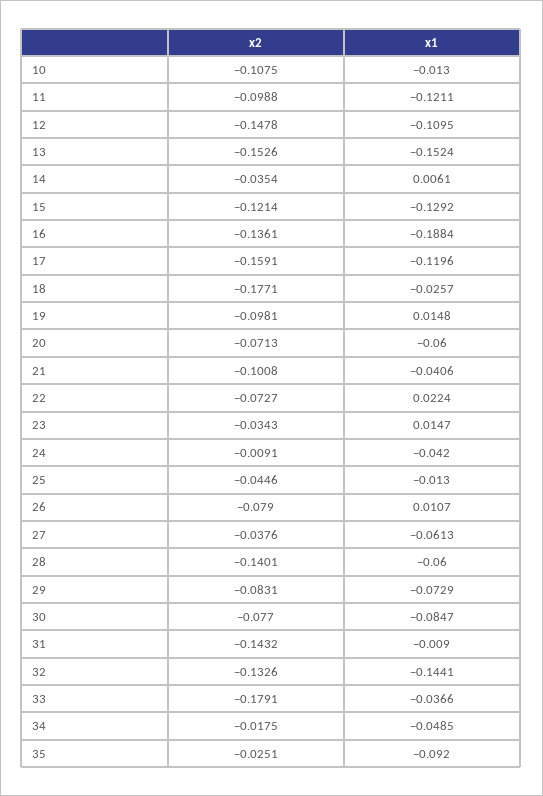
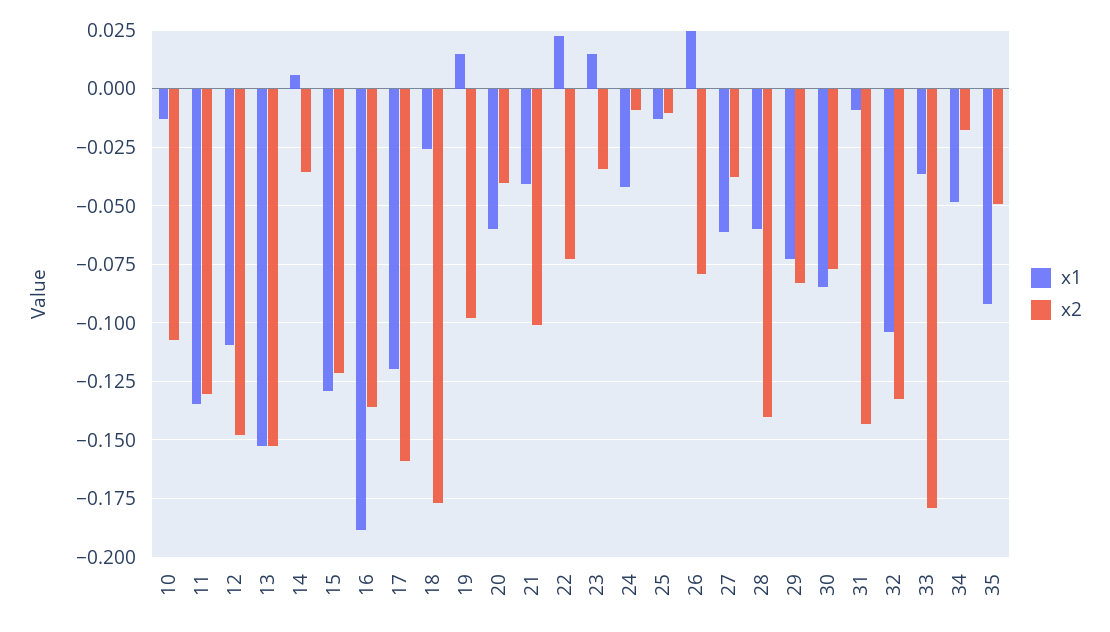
  {
    "x2": {
      "10": -0.1075,
-     "11": -0.0988,
+     "11": -0.13,
      "12": -0.1478,
      "13": -0.1526,
      "14": -0.0354,
      "15": -0.1214,
      "16": -0.1361,
      "17": -0.1591,
      "18": -0.1771,
      "19": -0.0981,
-     "20": -0.0713,
+     "20": -0.04,
      "21": -0.1008,
      "22": -0.0727,
      "23": -0.0343,
      "24": -0.0091,
-     "25": -0.0446,
+     "25": -0.01,
      "26": -0.079,
      "27": -0.0376,
      "28": -0.1401,
      "29": -0.0831,
      "30": -0.077,
      "31": -0.1432,
      "32": -0.1326,
      "33": -0.1791,
      "34": -0.0175,
-     "35": -0.0251
+     "35": -0.05
    },
    "x1": {
      "10": -0.013,
-     "11": -0.1211,
+     "11": -0.135,
      "12": -0.1095,
      "13": -0.1524,
      "14": 0.0061,
      "15": -0.1292,
      "16": -0.1884,
      "17": -0.1196,
      "18": -0.0257,
      "19": 0.0148,
      "20": -0.06,
      "21": -0.0406,
      "22": 0.0224,
      "23": 0.0147,
      "24": -0.042,
      "25": -0.013,
-     "26": 0.0107,
+     "26": 0.025,
      "27": -0.0613,
      "28": -0.06,
      "29": -0.0729,
      "30": -0.0847,
      "31": -0.009,
-     "32": -0.1441,
+     "32": -0.105,
      "33": -0.0366,
      "34": -0.0485,
      "35": -0.092
    }
  }

